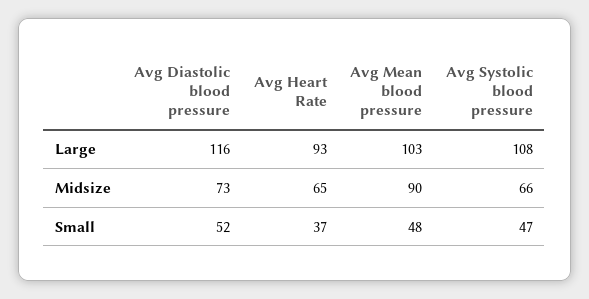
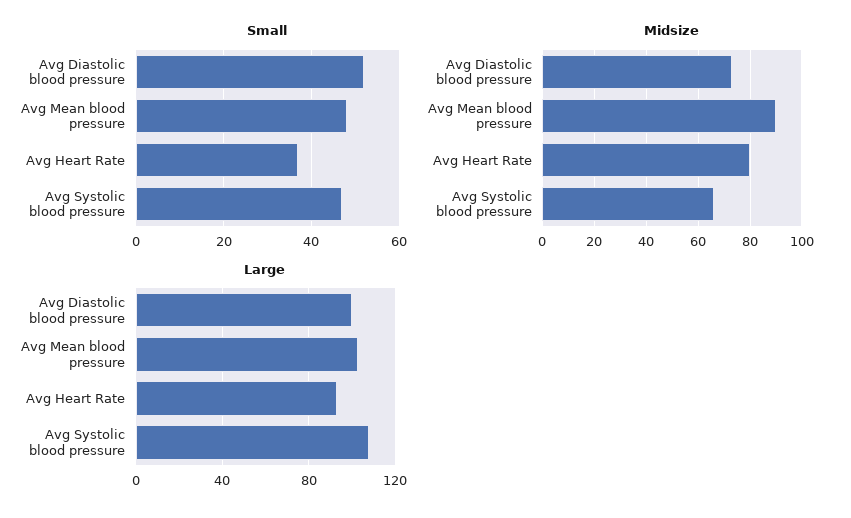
  {
    "Large": {
-     "Avg Diastolic blood pressure": 116,
+     "Avg Diastolic blood pressure": 100,
      "Avg Heart Rate": 93,
      "Avg Mean blood pressure": 103,
      "Avg Systolic blood pressure": 108
    },
    "Midsize": {
      "Avg Diastolic blood pressure": 73,
-     "Avg Heart Rate": 65,
+     "Avg Heart Rate": 80,
      "Avg Mean blood pressure": 90,
      "Avg Systolic blood pressure": 66
    },
    "Small": {
      "Avg Diastolic blood pressure": 52,
      "Avg Heart Rate": 37,
      "Avg Mean blood pressure": 48,
      "Avg Systolic blood pressure": 47
    }
  }

